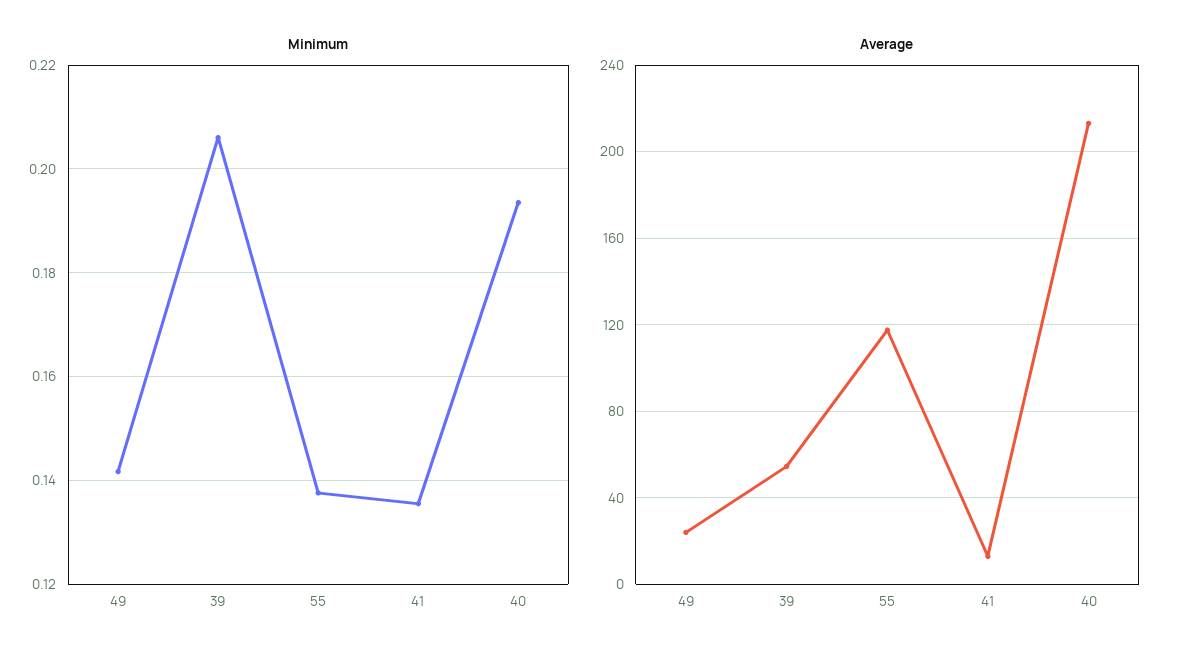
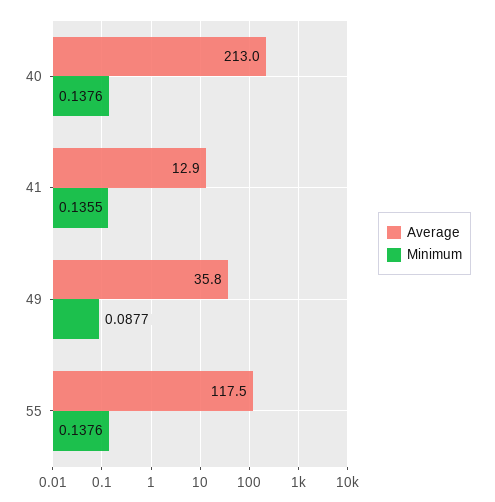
  {
    "Minimum": {
-     "49": 0.142,
+     "49": 0.0877,
-     "39": 0.206,
      "55": 0.1376,
      "41": 0.1355,
-     "40": 0.194
+     "40": 0.1376
    },
    "Average": {
-     "49": 25,
+     "49": 35.8,
-     "39": 55,
      "55": 117.5,
      "41": 12.9,
      "40": 213
    }
  }

